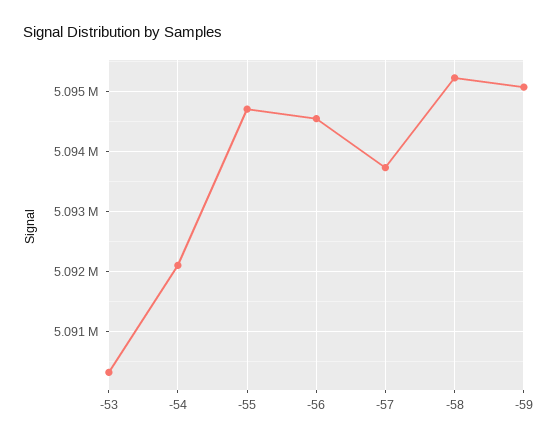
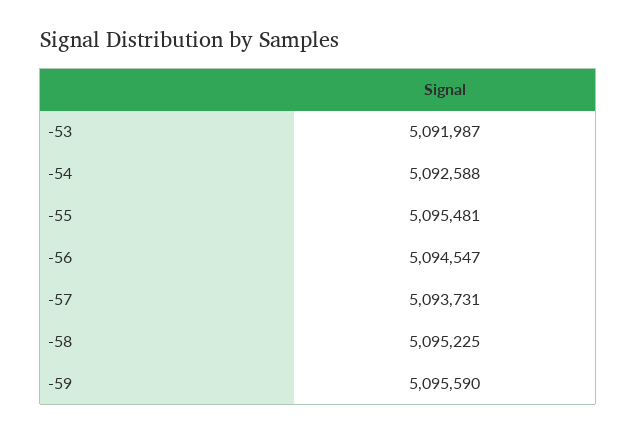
  {
-   "-53": 5090300,
+   "-53": 5091987,
-   "-54": 5092100,
+   "-54": 5092588,
-   "-55": 5094700,
+   "-55": 5095481,
    "-56": 5094547,
    "-57": 5093731,
    "-58": 5095225,
-   "-59": 5095100
+   "-59": 5095590
  }

